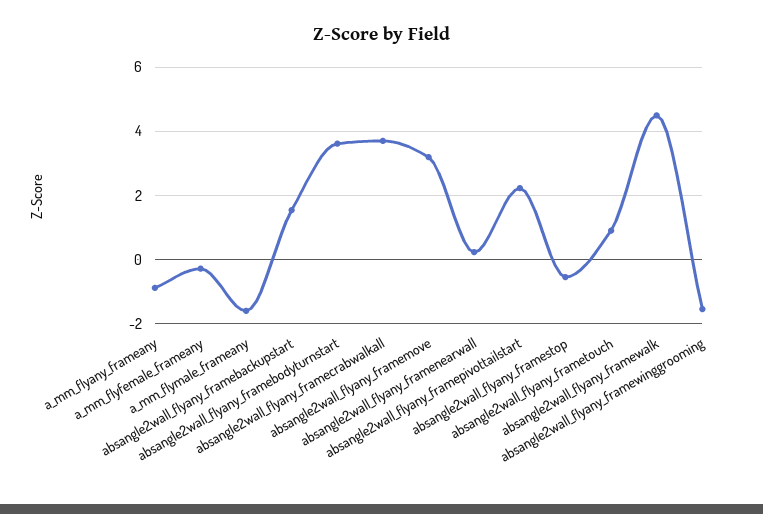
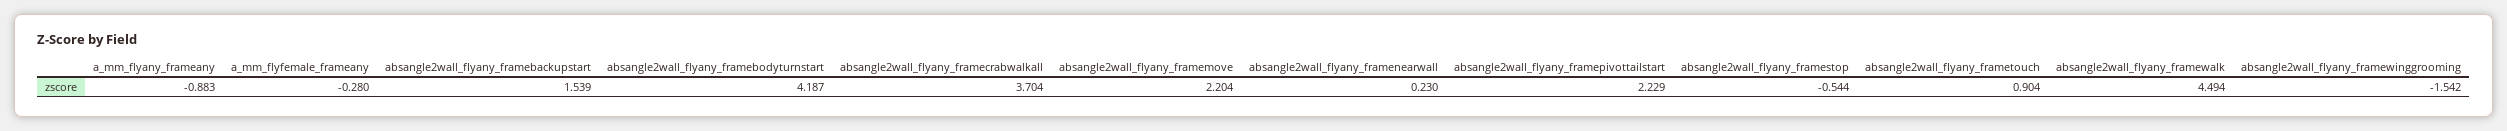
  {
    "a_mm_flyany_frameany": -0.883,
    "a_mm_flyfemale_frameany": -0.28,
-   "a_mm_flymale_frameany": -1.6,
    "absangle2wall_flyany_framebackupstart": 1.539,
-   "absangle2wall_flyany_framebodyturnstart": 3.6,
+   "absangle2wall_flyany_framebodyturnstart": 4.187,
    "absangle2wall_flyany_framecrabwalkall": 3.704,
-   "absangle2wall_flyany_framemove": 3.2,
+   "absangle2wall_flyany_framemove": 2.204,
    "absangle2wall_flyany_framenearwall": 0.23,
    "absangle2wall_flyany_framepivottailstart": 2.229,
    "absangle2wall_flyany_framestop": -0.544,
    "absangle2wall_flyany_frametouch": 0.904,
    "absangle2wall_flyany_framewalk": 4.494,
    "absangle2wall_flyany_framewinggrooming": -1.542
  }

